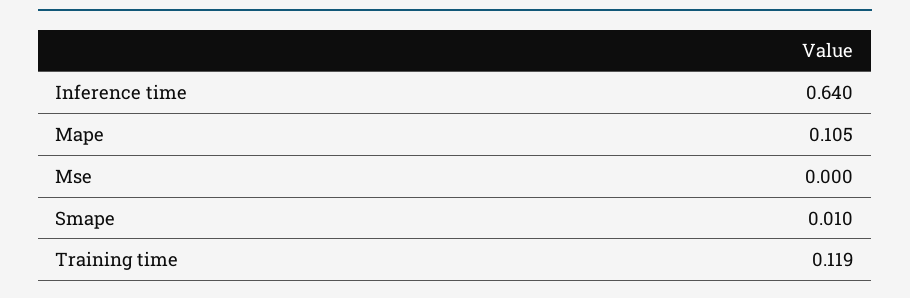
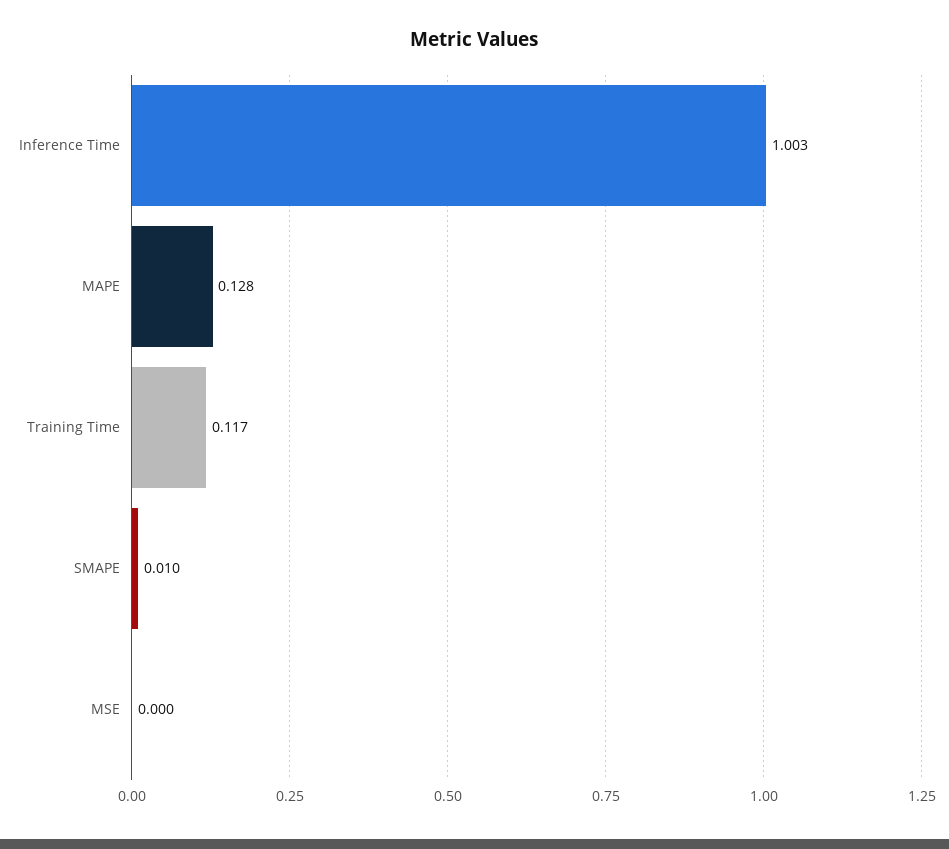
  {
-   "Inference time": 0.64,
+   "Inference time": 1.003,
-   "Mape": 0.105,
+   "Mape": 0.128,
    "Mse": 0,
    "Smape": 0.01,
-   "Training time": 0.119
+   "Training time": 0.117
  }

